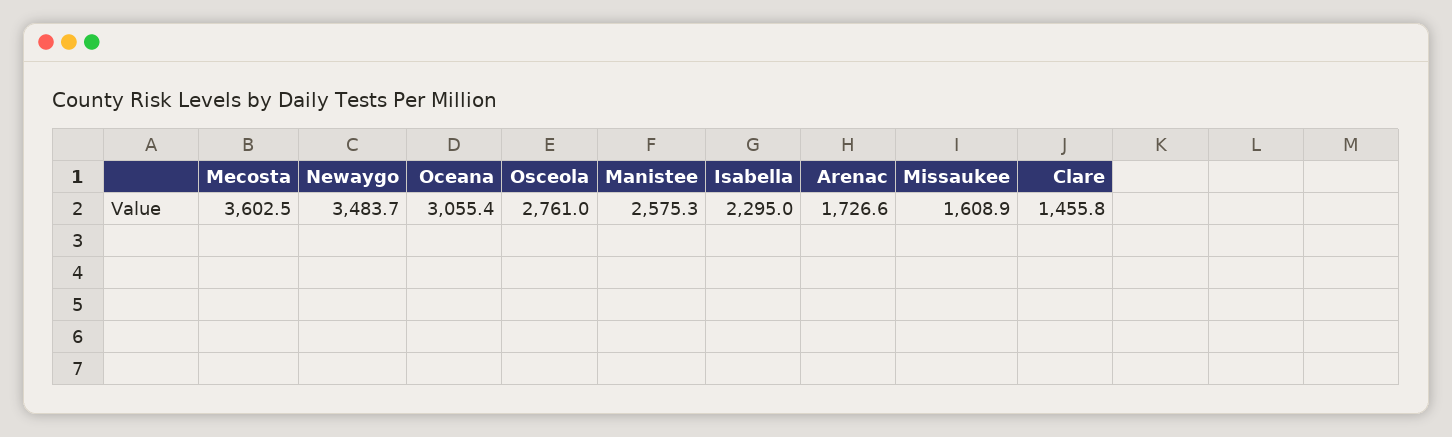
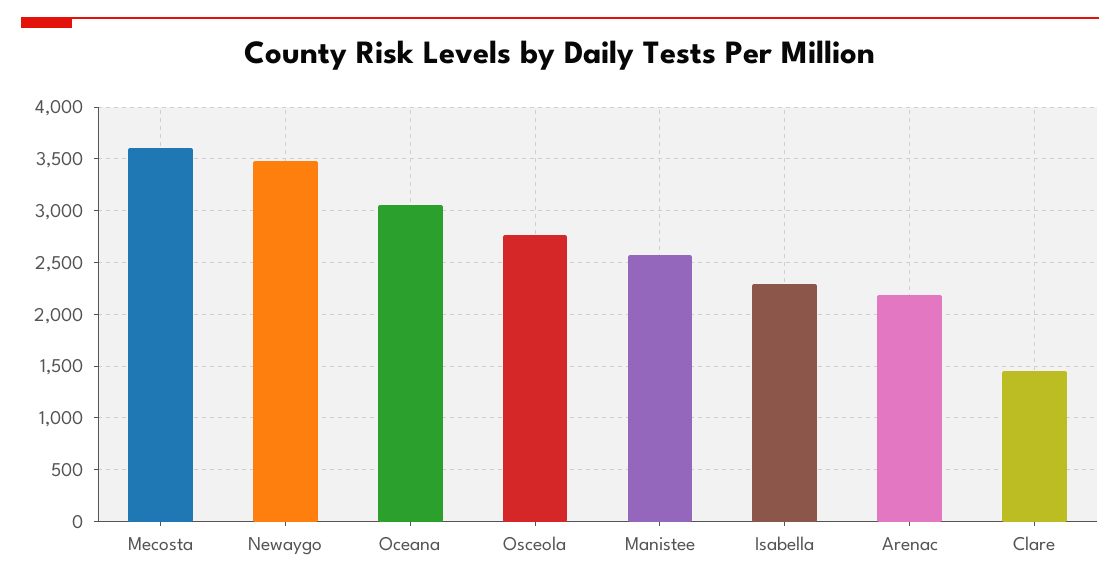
  {
    "Mecosta": 3602.5,
    "Newaygo": 3483.7,
    "Oceana": 3055.4,
    "Osceola": 2761,
    "Manistee": 2575.3,
    "Isabella": 2295,
-   "Arenac": 1726.6,
+   "Arenac": 2200,
-   "Missaukee": 1608.9,
    "Clare": 1455.8
  }

